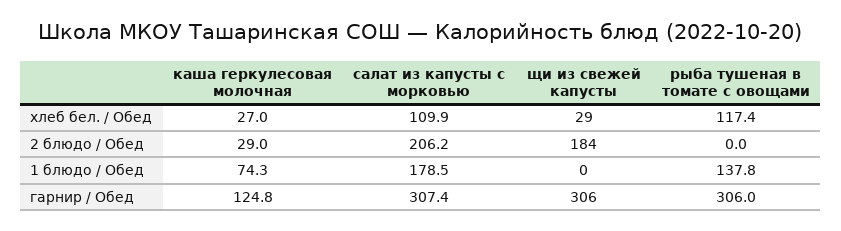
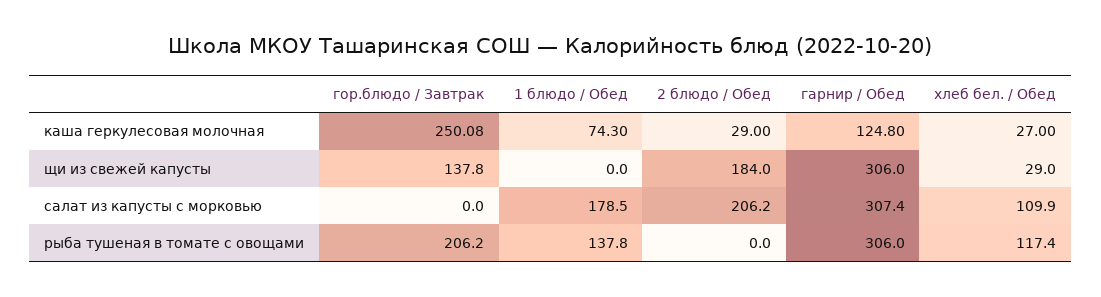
  {
    "каша геркулесовая молочная": {
      "хлеб бел. / Обед": 27,
      "2 блюдо / Обед": 29,
      "1 блюдо / Обед": 74.3,
-     "гарнир / Обед": 124.8
+     "гарнир / Обед": 124.8,
+     "гор.блюдо / Завтрак": 250.08
    },
    "салат из капусты с морковью": {
      "хлеб бел. / Обед": 109.9,
      "2 блюдо / Обед": 206.2,
      "1 блюдо / Обед": 178.5,
-     "гарнир / Обед": 307.4
+     "гарнир / Обед": 307.4,
+     "гор.блюдо / Завтрак": 0
    },
    "щи из свежей капусты": {
      "хлеб бел. / Обед": 29,
      "2 блюдо / Обед": 184,
      "1 блюдо / Обед": 0,
-     "гарнир / Обед": 306
+     "гарнир / Обед": 306,
+     "гор.блюдо / Завтрак": 137.8
    },
    "рыба тушеная в томате с овощами": {
      "хлеб бел. / Обед": 117.4,
      "2 блюдо / Обед": 0,
      "1 блюдо / Обед": 137.8,
-     "гарнир / Обед": 306
+     "гарнир / Обед": 306,
+     "гор.блюдо / Завтрак": 206.2
    }
  }

